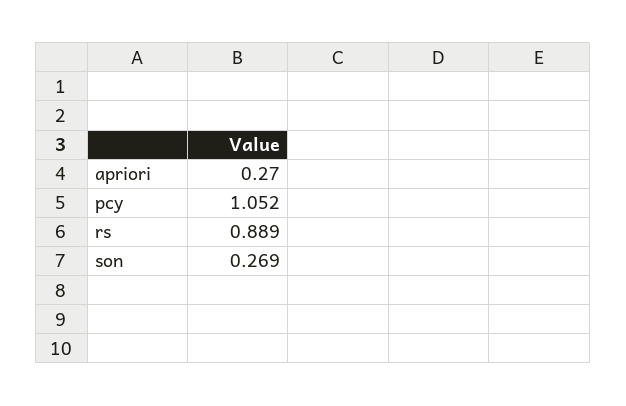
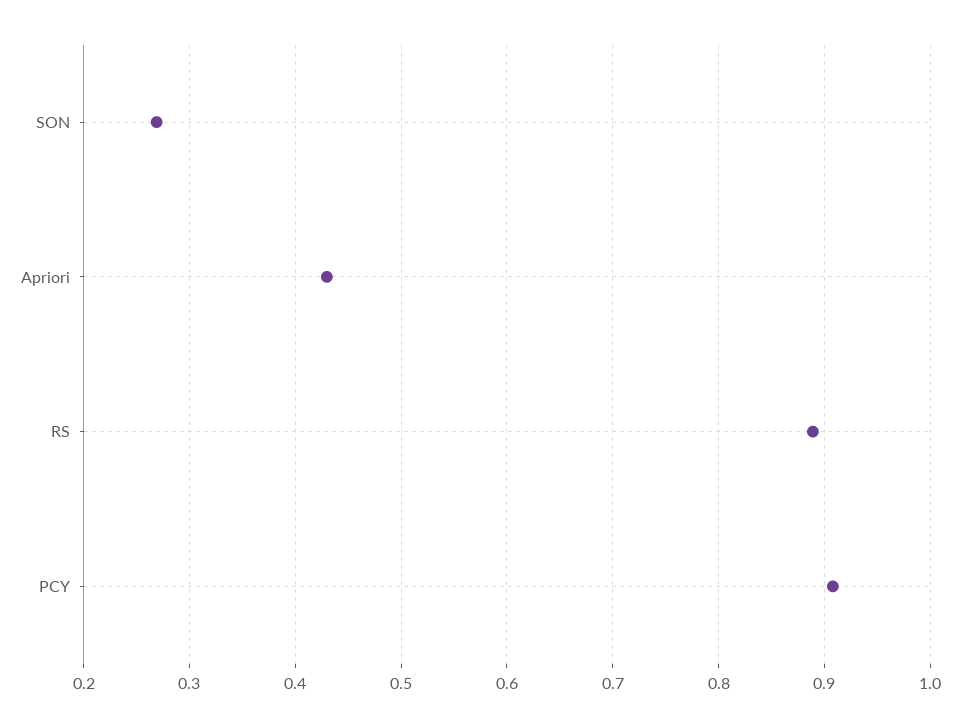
  {
-   "apriori": 0.27,
+   "apriori": 0.43,
-   "pcy": 1.052,
+   "pcy": 0.91,
    "rs": 0.889,
    "son": 0.269
  }

